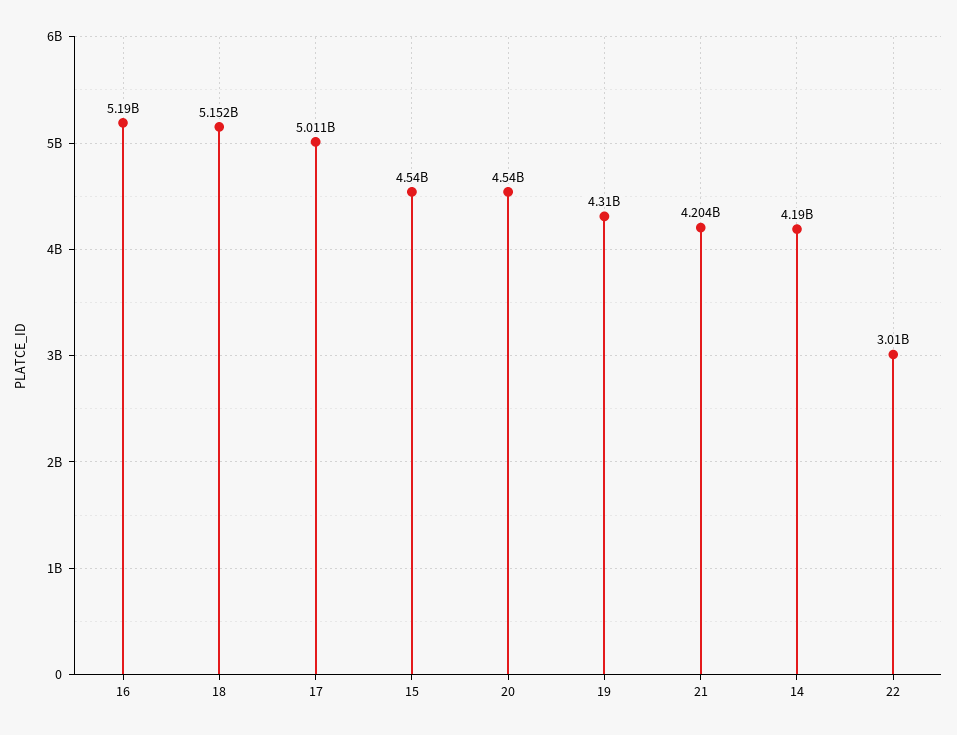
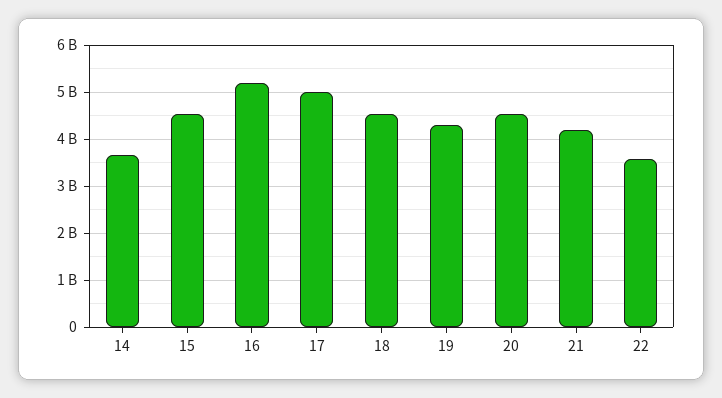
  {
    "16": 5190000000,
-   "18": 5152000000,
+   "18": 4600000000,
    "17": 5011000000,
    "15": 4540000000,
    "20": 4540000000,
    "19": 4310000000,
    "21": 4204000000,
-   "14": 4190000000,
+   "14": 3600000000,
-   "22": 3010000000
+   "22": 3600000000
  }

